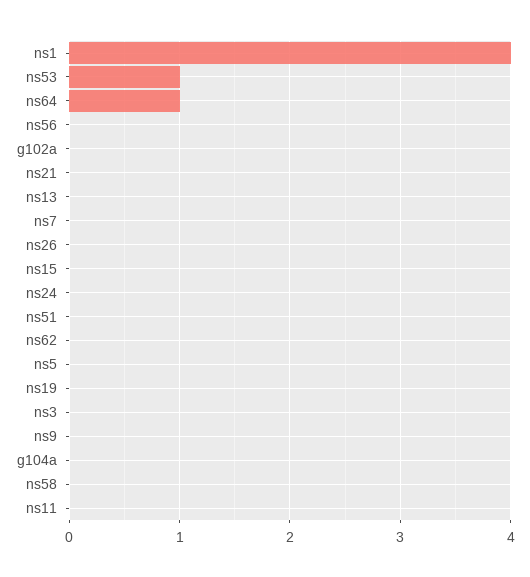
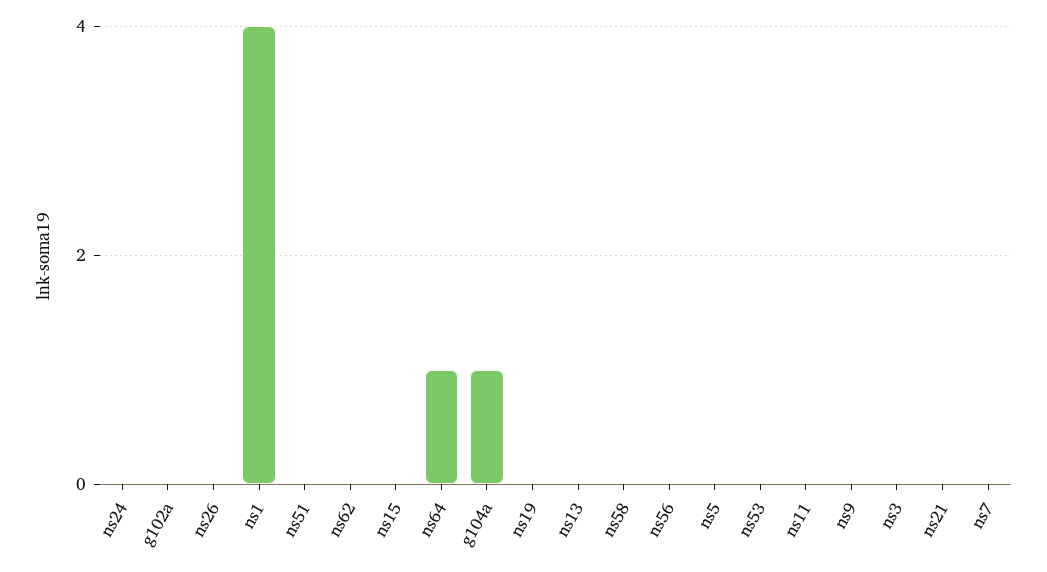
  {
    "ns1": 4,
-   "ns53": 1,
+   "ns53": 0,
    "ns64": 1,
    "ns56": 0,
    "g102a": 0,
    "ns21": 0,
    "ns13": 0,
    "ns7": 0,
    "ns26": 0,
    "ns15": 0,
    "ns24": 0,
    "ns51": 0,
    "ns62": 0,
    "ns5": 0,
    "ns19": 0,
    "ns3": 0,
    "ns9": 0,
-   "g104a": 0,
+   "g104a": 1,
    "ns58": 0,
    "ns11": 0
  }

